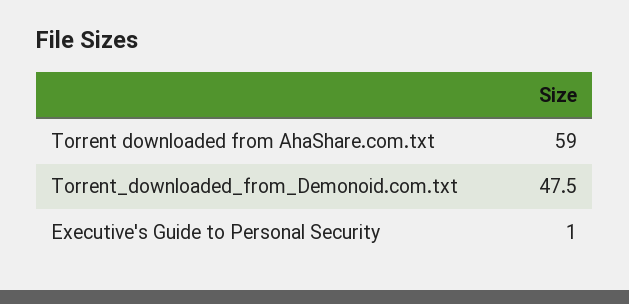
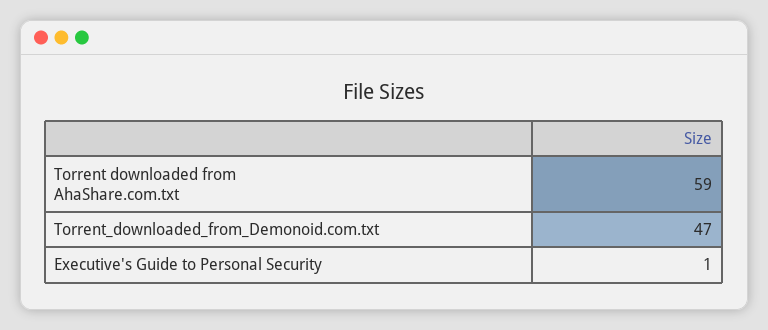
  {
    "Torrent downloaded from AhaShare.com.txt": 59,
-   "Torrent_downloaded_from_Demonoid.com.txt": 47.5,
+   "Torrent_downloaded_from_Demonoid.com.txt": 47,
    "Executive's Guide to Personal Security": 1
  }

